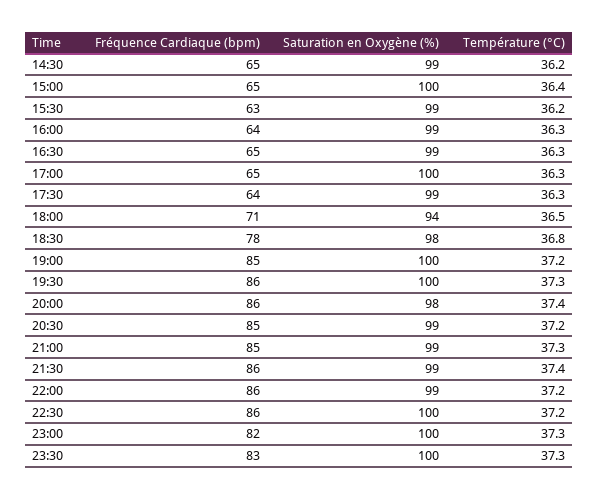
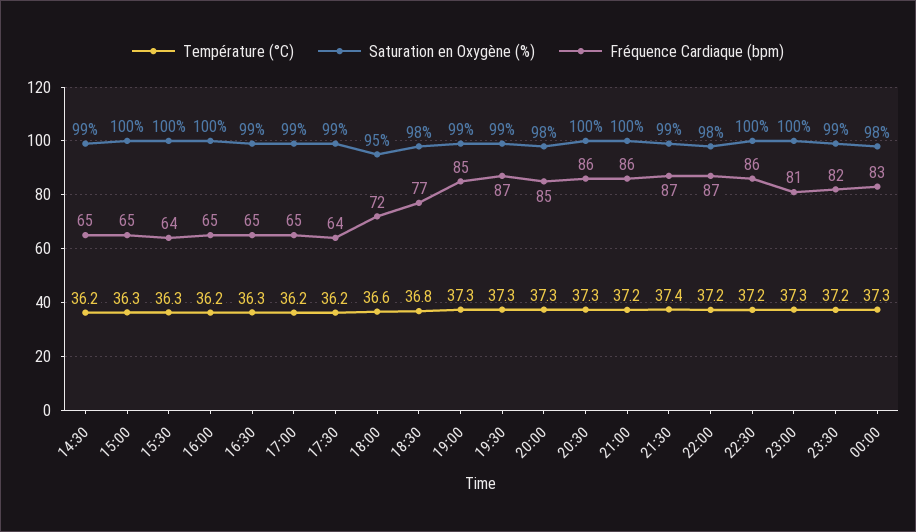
  {
    "Fréquence Cardiaque (bpm)": {
      "14:30": 65,
      "15:00": 65,
-     "15:30": 63,
+     "15:30": 64,
-     "16:00": 64,
+     "16:00": 65,
      "16:30": 65,
      "17:00": 65,
      "17:30": 64,
-     "18:00": 71,
+     "18:00": 72,
-     "18:30": 78,
+     "18:30": 77,
      "19:00": 85,
-     "19:30": 86,
+     "19:30": 87,
-     "20:00": 86,
+     "20:00": 85,
-     "20:30": 85,
+     "20:30": 86,
-     "21:00": 85,
+     "21:00": 86,
-     "21:30": 86,
+     "21:30": 87,
-     "22:00": 86,
+     "22:00": 87,
      "22:30": 86,
-     "23:00": 82,
+     "23:00": 81,
-     "23:30": 83
+     "23:30": 82,
+     "00:00": 83
    },
    "Saturation en Oxygène (%)": {
      "14:30": 99,
      "15:00": 100,
-     "15:30": 99,
+     "15:30": 100,
-     "16:00": 99,
+     "16:00": 100,
      "16:30": 99,
-     "17:00": 100,
+     "17:00": 99,
      "17:30": 99,
-     "18:00": 94,
+     "18:00": 95,
      "18:30": 98,
-     "19:00": 100,
+     "19:00": 99,
-     "19:30": 100,
+     "19:30": 99,
      "20:00": 98,
-     "20:30": 99,
+     "20:30": 100,
-     "21:00": 99,
+     "21:00": 100,
      "21:30": 99,
-     "22:00": 99,
+     "22:00": 98,
      "22:30": 100,
      "23:00": 100,
-     "23:30": 100
+     "23:30": 99,
+     "00:00": 98
    },
    "Température (°C)": {
      "14:30": 36.2,
-     "15:00": 36.4,
+     "15:00": 36.3,
-     "15:30": 36.2,
+     "15:30": 36.3,
-     "16:00": 36.3,
+     "16:00": 36.2,
      "16:30": 36.3,
-     "17:00": 36.3,
+     "17:00": 36.2,
-     "17:30": 36.3,
+     "17:30": 36.2,
-     "18:00": 36.5,
+     "18:00": 36.6,
      "18:30": 36.8,
-     "19:00": 37.2,
+     "19:00": 37.3,
      "19:30": 37.3,
-     "20:00": 37.4,
+     "20:00": 37.3,
-     "20:30": 37.2,
+     "20:30": 37.3,
-     "21:00": 37.3,
+     "21:00": 37.2,
      "21:30": 37.4,
      "22:00": 37.2,
      "22:30": 37.2,
      "23:00": 37.3,
-     "23:30": 37.3
+     "23:30": 37.2,
+     "00:00": 37.3
    }
  }

